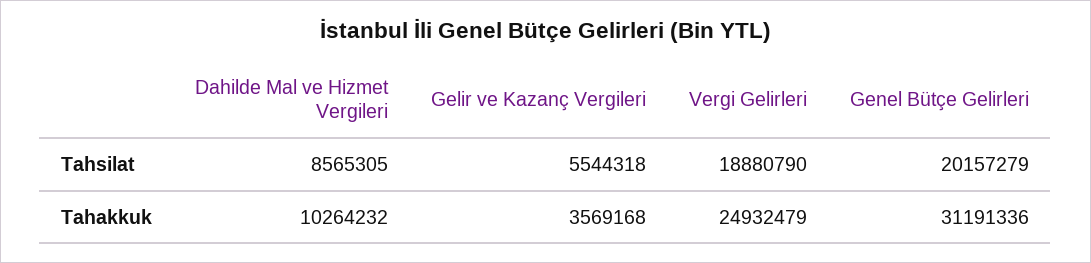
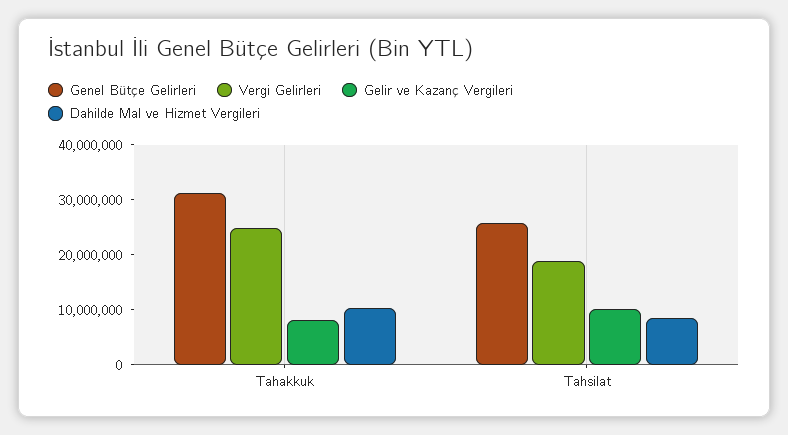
  {
    "Dahilde Mal ve Hizmet Vergileri": {
      "Tahsilat": 8565305,
      "Tahakkuk": 10264232
    },
    "Gelir ve Kazanç Vergileri": {
-     "Tahsilat": 5544318,
+     "Tahsilat": 10000000,
-     "Tahakkuk": 3569168
+     "Tahakkuk": 8000000
    },
    "Vergi Gelirleri": {
      "Tahsilat": 18880790,
      "Tahakkuk": 24932479
    },
    "Genel Bütçe Gelirleri": {
-     "Tahsilat": 20157279,
+     "Tahsilat": 26000000,
      "Tahakkuk": 31191336
    }
  }

